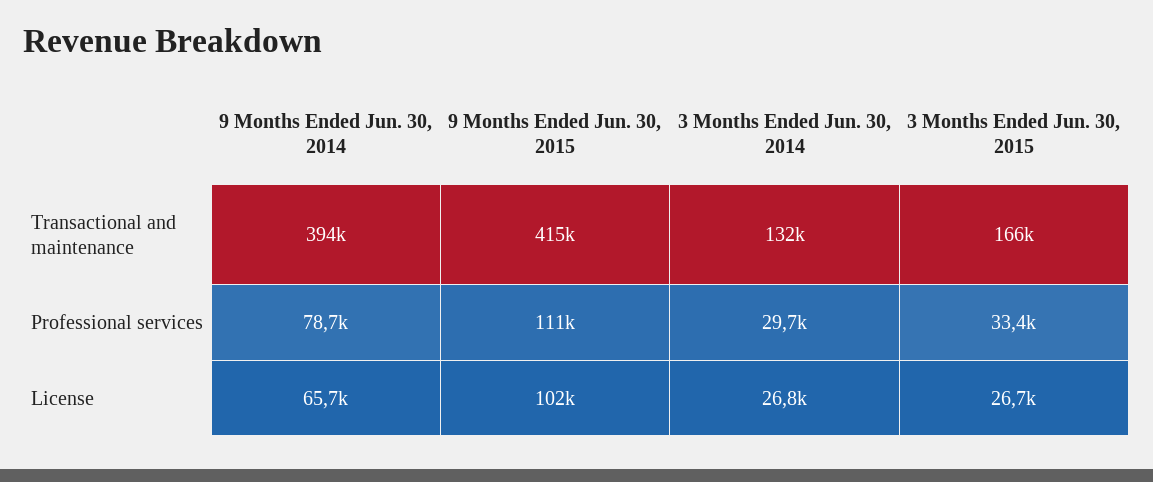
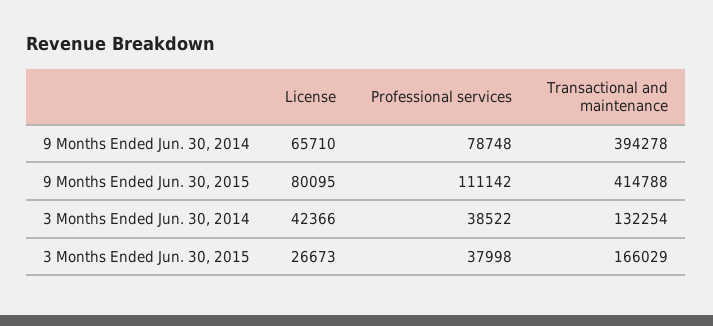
  {
    "9 Months Ended Jun. 30, 2014": {
      "Transactional and maintenance": 394278,
      "Professional services": 78748,
      "License": 65710
    },
    "9 Months Ended Jun. 30, 2015": {
      "Transactional and maintenance": 414788,
      "Professional services": 111142,
-     "License": 102000
+     "License": 80095
    },
    "3 Months Ended Jun. 30, 2014": {
      "Transactional and maintenance": 132254,
-     "Professional services": 29700,
+     "Professional services": 38522,
-     "License": 26800
+     "License": 42366
    },
    "3 Months Ended Jun. 30, 2015": {
      "Transactional and maintenance": 166029,
-     "Professional services": 33400,
+     "Professional services": 37998,
      "License": 26673
    }
  }

